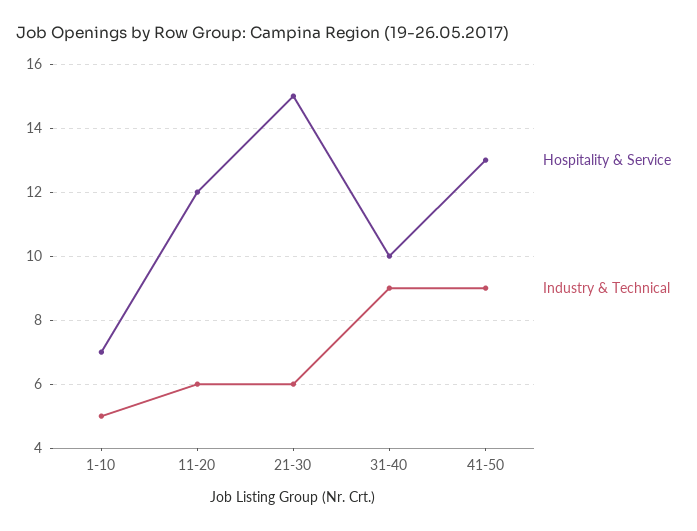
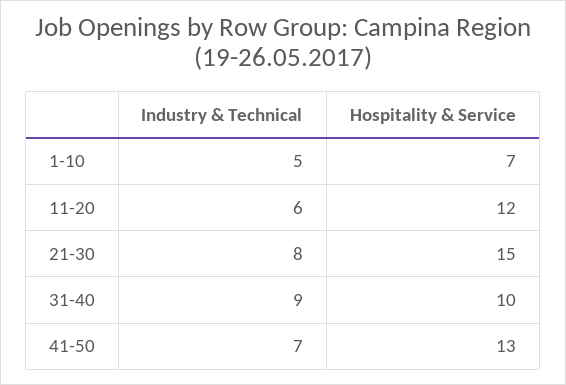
  {
    "Hospitality & Service": {
      "1-10": 7,
      "11-20": 12,
      "21-30": 15,
      "31-40": 10,
      "41-50": 13
    },
    "Industry & Technical": {
      "1-10": 5,
      "11-20": 6,
-     "21-30": 6,
+     "21-30": 8,
      "31-40": 9,
-     "41-50": 9
+     "41-50": 7
    }
  }

